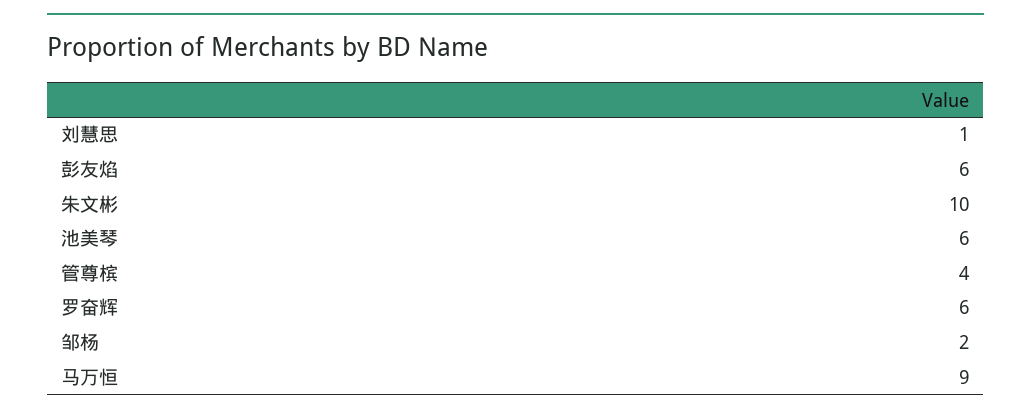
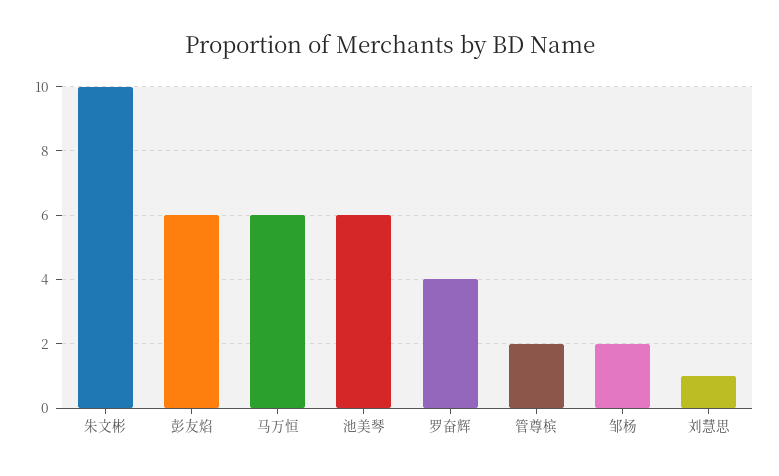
  {
    "刘慧思": 1,
    "彭友焰": 6,
    "朱文彬": 10,
    "池美琴": 6,
-   "管尊槟": 4,
+   "管尊槟": 2,
-   "罗奋辉": 6,
+   "罗奋辉": 4,
    "邹杨": 2,
-   "马万恒": 9
+   "马万恒": 6
  }

